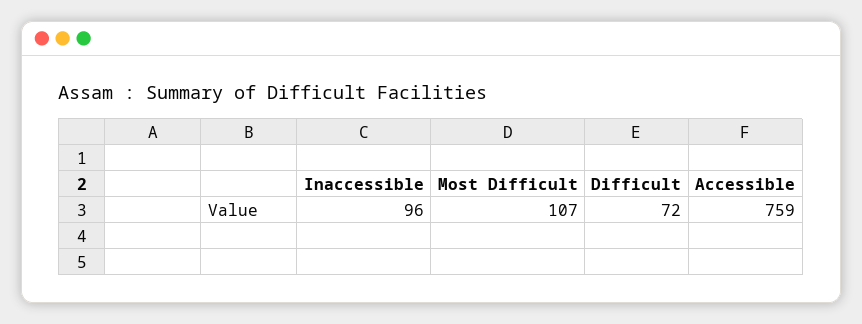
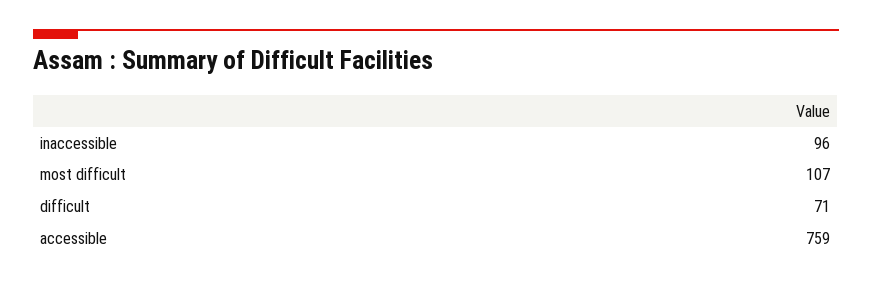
  {
    "Inaccessible": 96,
    "Most Difficult": 107,
-   "Difficult": 72,
+   "Difficult": 71,
    "Accessible": 759
  }

